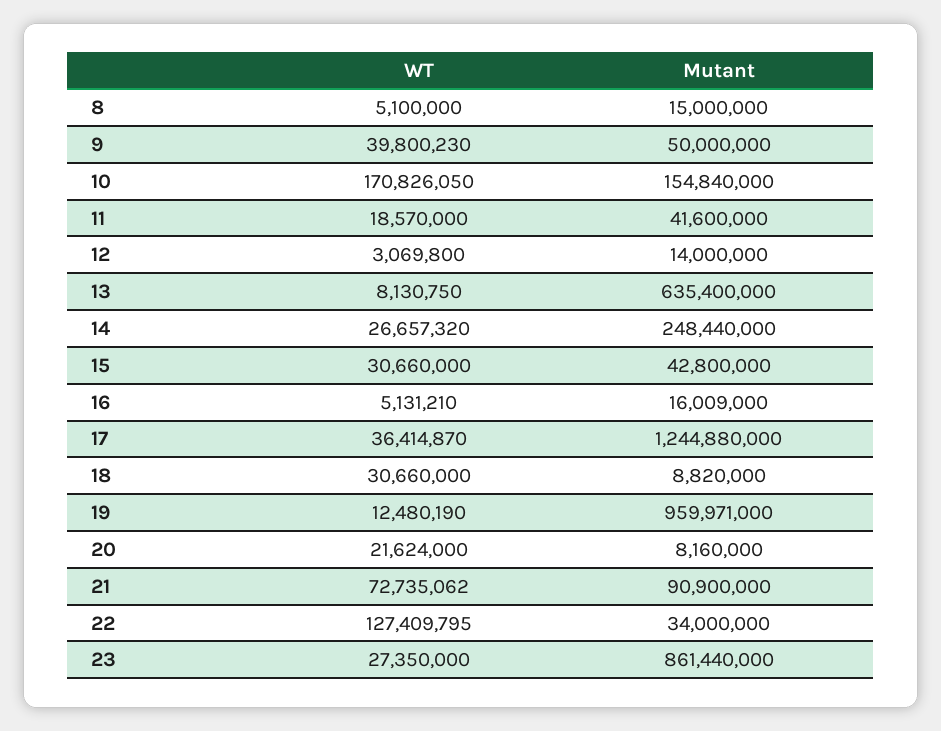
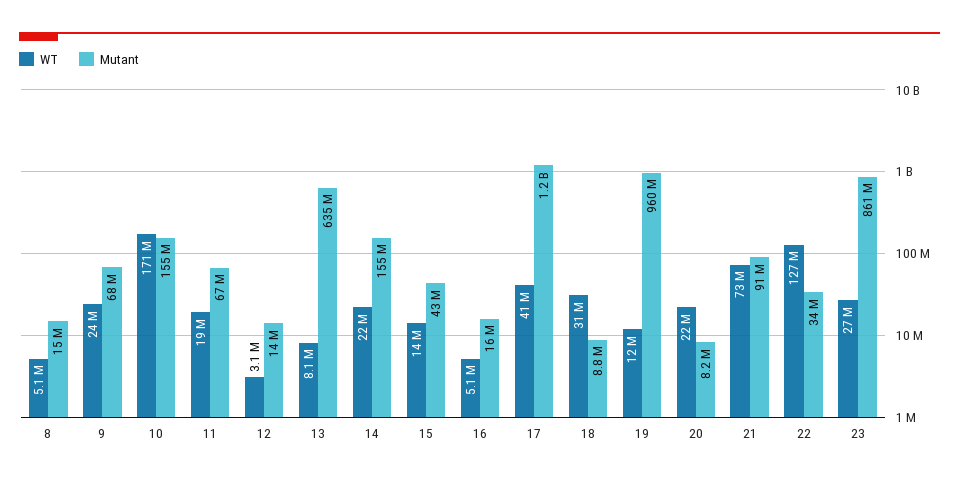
  {
    "WT": {
      "8": 5100000,
-     "9": 39800230,
+     "9": 24000000,
      "10": 170826050,
      "11": 18570000,
      "12": 3069800,
      "13": 8130750,
-     "14": 26657320,
+     "14": 22000000,
-     "15": 30660000,
+     "15": 14000000,
      "16": 5131210,
-     "17": 36414870,
+     "17": 41000000,
      "18": 30660000,
      "19": 12480190,
      "20": 21624000,
      "21": 72735062,
      "22": 127409795,
      "23": 27350000
    },
    "Mutant": {
      "8": 15000000,
-     "9": 50000000,
+     "9": 68000000,
      "10": 154840000,
-     "11": 41600000,
+     "11": 67000000,
      "12": 14000000,
      "13": 635400000,
-     "14": 248440000,
+     "14": 155000000,
      "15": 42800000,
      "16": 16009000,
      "17": 1244880000,
      "18": 8820000,
      "19": 959971000,
      "20": 8160000,
      "21": 90900000,
      "22": 34000000,
      "23": 861440000
    }
  }

